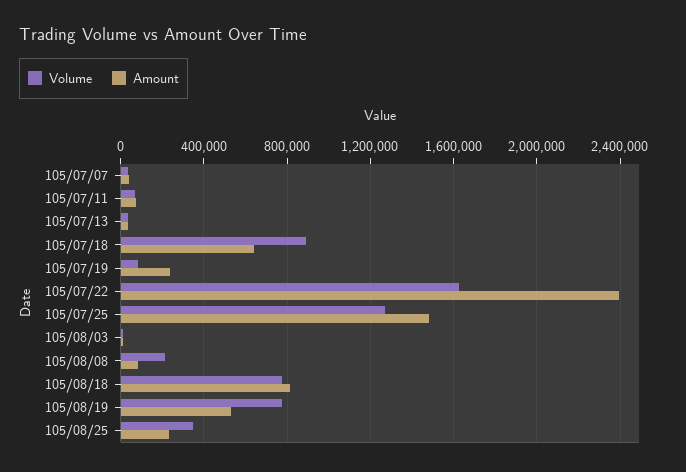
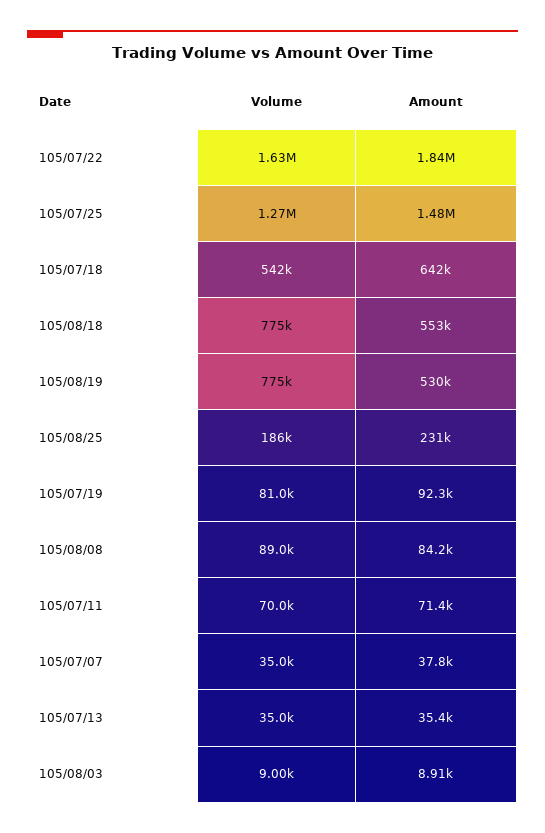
  {
    "Volume": {
      "105/07/07": 35000,
      "105/07/11": 70000,
      "105/07/13": 35000,
-     "105/07/18": 900000,
+     "105/07/18": 542000,
      "105/07/19": 81000,
      "105/07/22": 1630000,
      "105/07/25": 1270000,
      "105/08/03": 9000,
-     "105/08/08": 200000,
+     "105/08/08": 89000,
      "105/08/18": 775000,
      "105/08/19": 775000,
-     "105/08/25": 350000
+     "105/08/25": 186000
    },
    "Amount": {
      "105/07/07": 37800,
      "105/07/11": 71400,
      "105/07/13": 35400,
      "105/07/18": 642000,
-     "105/07/19": 250000,
+     "105/07/19": 92300,
-     "105/07/22": 2400000,
+     "105/07/22": 1840000,
      "105/07/25": 1480000,
      "105/08/03": 8910,
      "105/08/08": 84200,
-     "105/08/18": 800000,
+     "105/08/18": 553000,
      "105/08/19": 530000,
      "105/08/25": 231000
    }
  }

